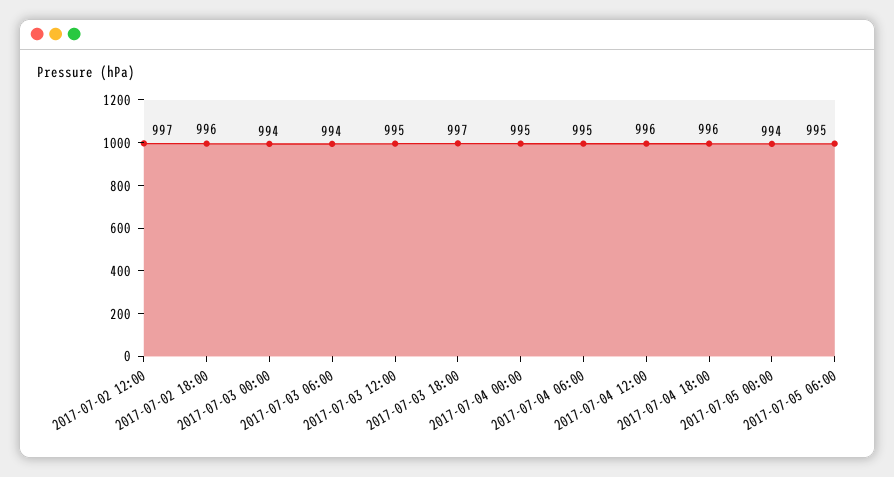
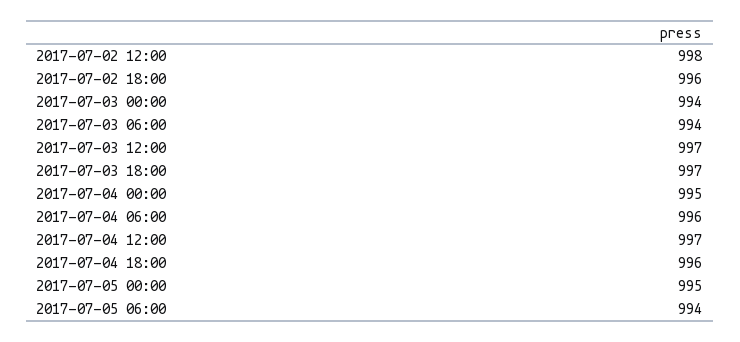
  {
-   "2017-07-02 12:00": 997,
+   "2017-07-02 12:00": 998,
    "2017-07-02 18:00": 996,
    "2017-07-03 00:00": 994,
    "2017-07-03 06:00": 994,
-   "2017-07-03 12:00": 995,
+   "2017-07-03 12:00": 997,
    "2017-07-03 18:00": 997,
    "2017-07-04 00:00": 995,
-   "2017-07-04 06:00": 995,
+   "2017-07-04 06:00": 996,
-   "2017-07-04 12:00": 996,
+   "2017-07-04 12:00": 997,
    "2017-07-04 18:00": 996,
-   "2017-07-05 00:00": 994,
+   "2017-07-05 00:00": 995,
-   "2017-07-05 06:00": 995
+   "2017-07-05 06:00": 994
  }

